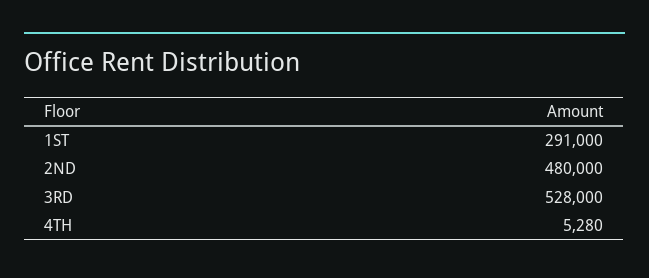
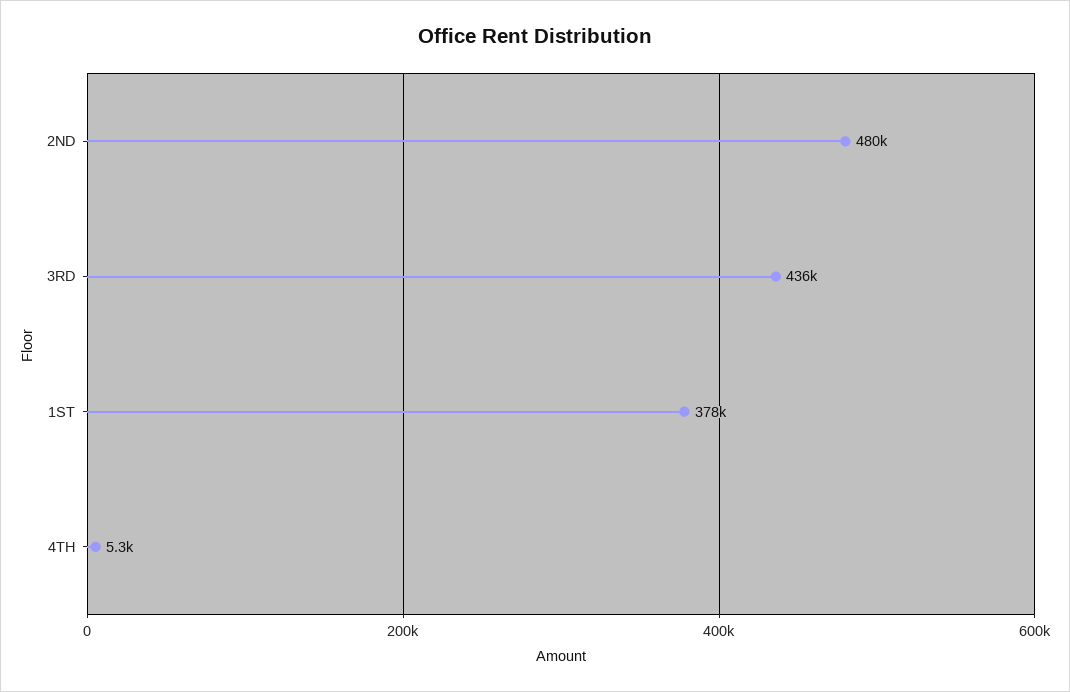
  {
-   "1ST": 291000,
+   "1ST": 378000,
    "2ND": 480000,
-   "3RD": 528000,
+   "3RD": 436000,
    "4TH": 5280
  }

